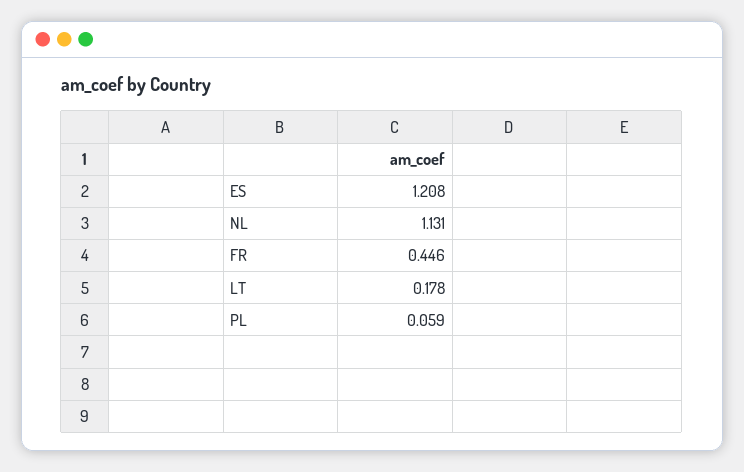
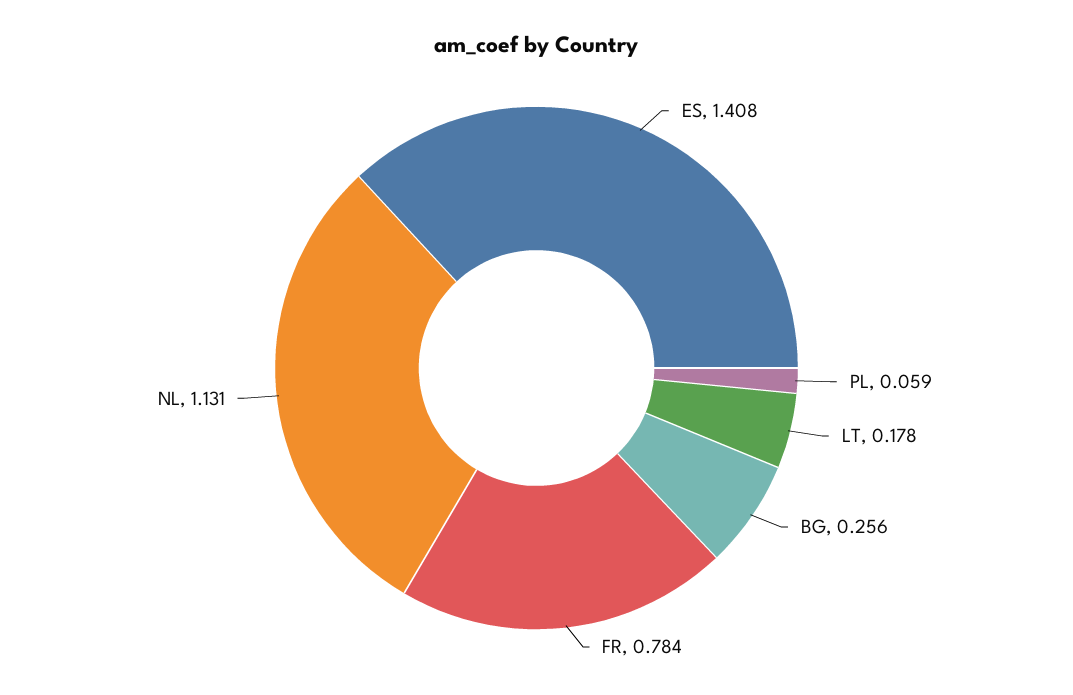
  {
-   "ES": 1.208,
+   "ES": 1.408,
    "NL": 1.131,
-   "FR": 0.446,
+   "FR": 0.784,
    "LT": 0.178,
-   "PL": 0.059
+   "PL": 0.059,
+   "BG": 0.256
  }

